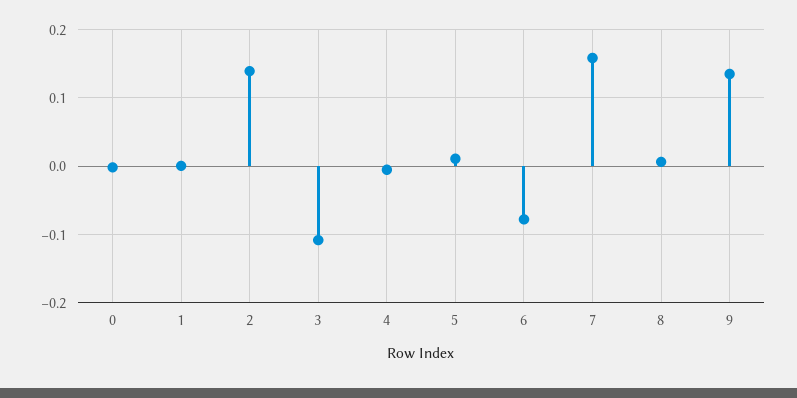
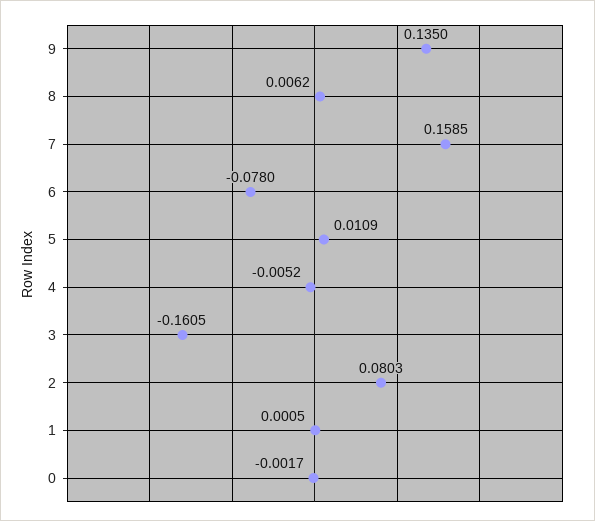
  {
    "0": -0.0017,
    "1": 0.0005,
-   "2": 0.14,
+   "2": 0.0803,
-   "3": -0.11,
+   "3": -0.1605,
    "4": -0.0052,
    "5": 0.0109,
    "6": -0.078,
    "7": 0.1585,
    "8": 0.0062,
    "9": 0.135
  }

